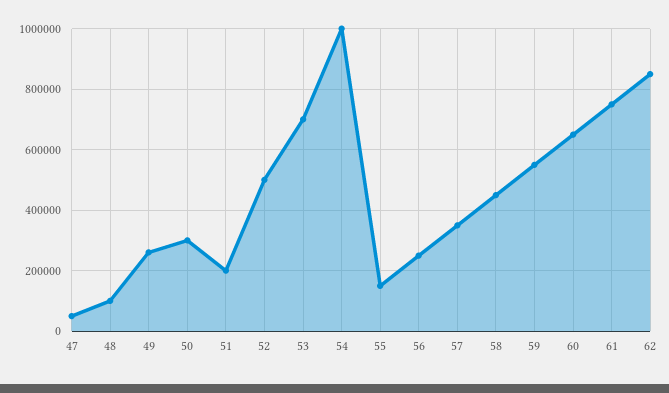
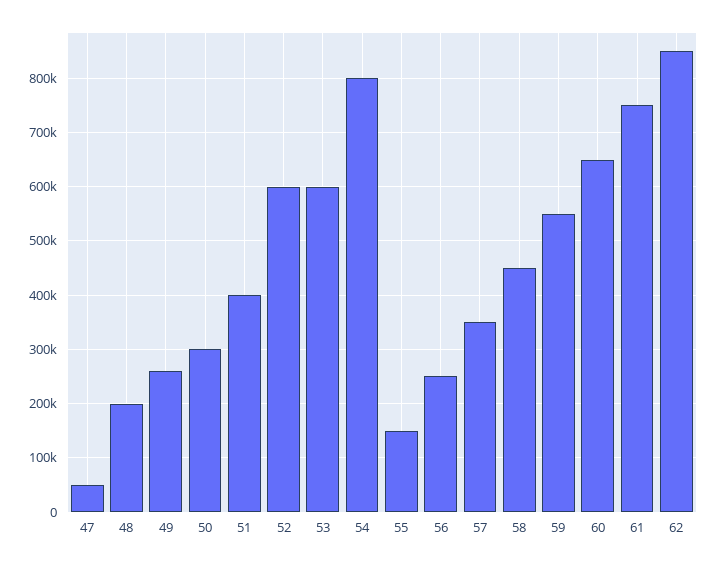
  {
    "47": 60000,
-   "48": 100000,
+   "48": 200000,
    "49": 260000,
    "50": 300000,
-   "51": 200000,
+   "51": 400000,
-   "52": 500000,
+   "52": 600000,
-   "53": 700000,
+   "53": 600000,
-   "54": 1000000,
+   "54": 800000,
    "55": 160000,
    "56": 260000,
    "57": 360000,
    "58": 460000,
    "59": 560000,
    "60": 660000,
    "61": 760000,
    "62": 860000
  }

